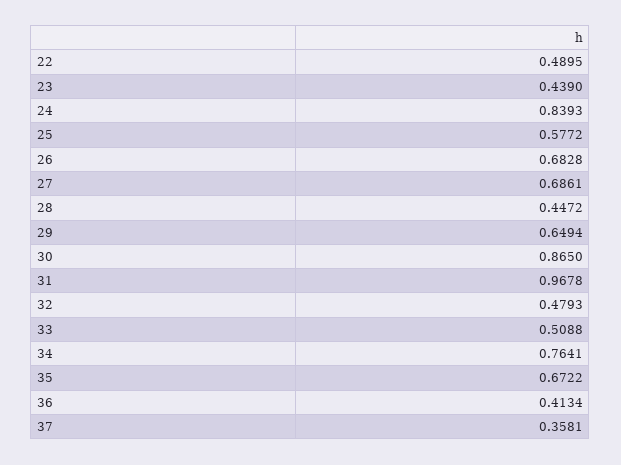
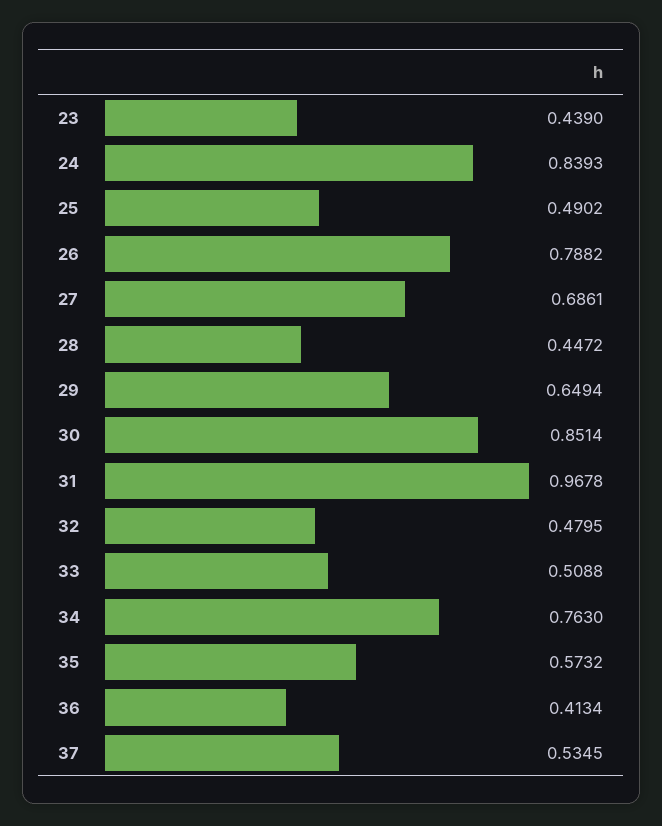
  {
-   "22": 0.4895,
    "23": 0.439,
    "24": 0.8393,
-   "25": 0.5772,
+   "25": 0.4902,
-   "26": 0.6828,
+   "26": 0.7882,
    "27": 0.6861,
    "28": 0.4472,
    "29": 0.6494,
-   "30": 0.865,
+   "30": 0.8514,
    "31": 0.9678,
-   "32": 0.4793,
+   "32": 0.4795,
    "33": 0.5088,
-   "34": 0.7641,
+   "34": 0.763,
-   "35": 0.6722,
+   "35": 0.5732,
    "36": 0.4134,
-   "37": 0.3581
+   "37": 0.5345
  }

